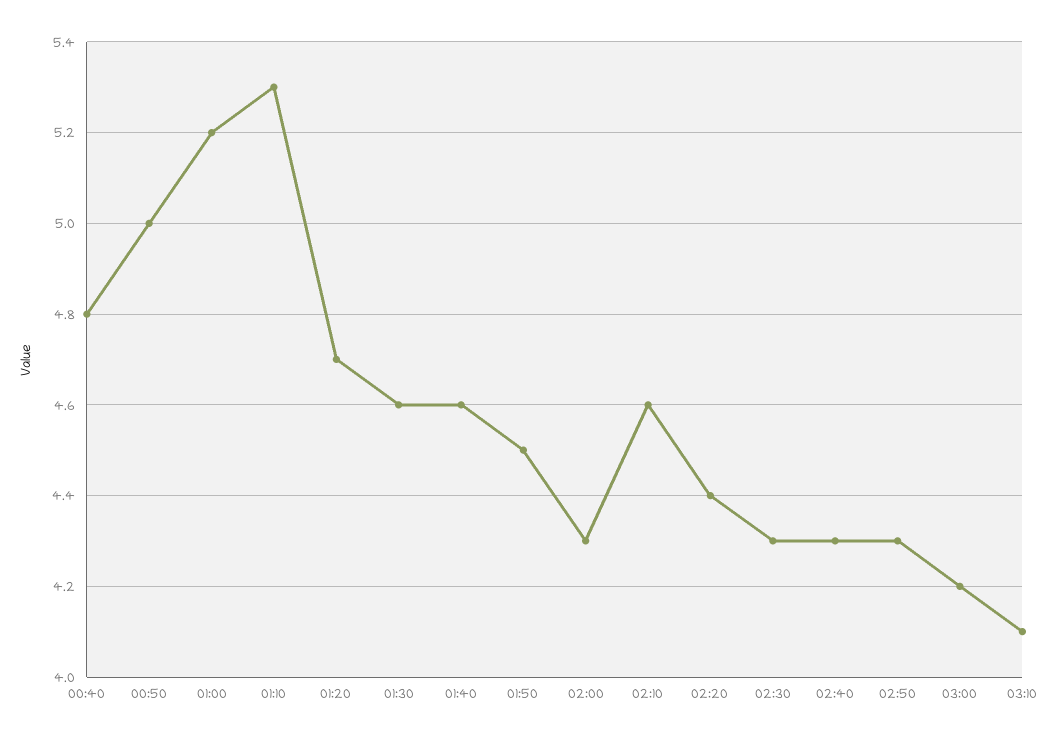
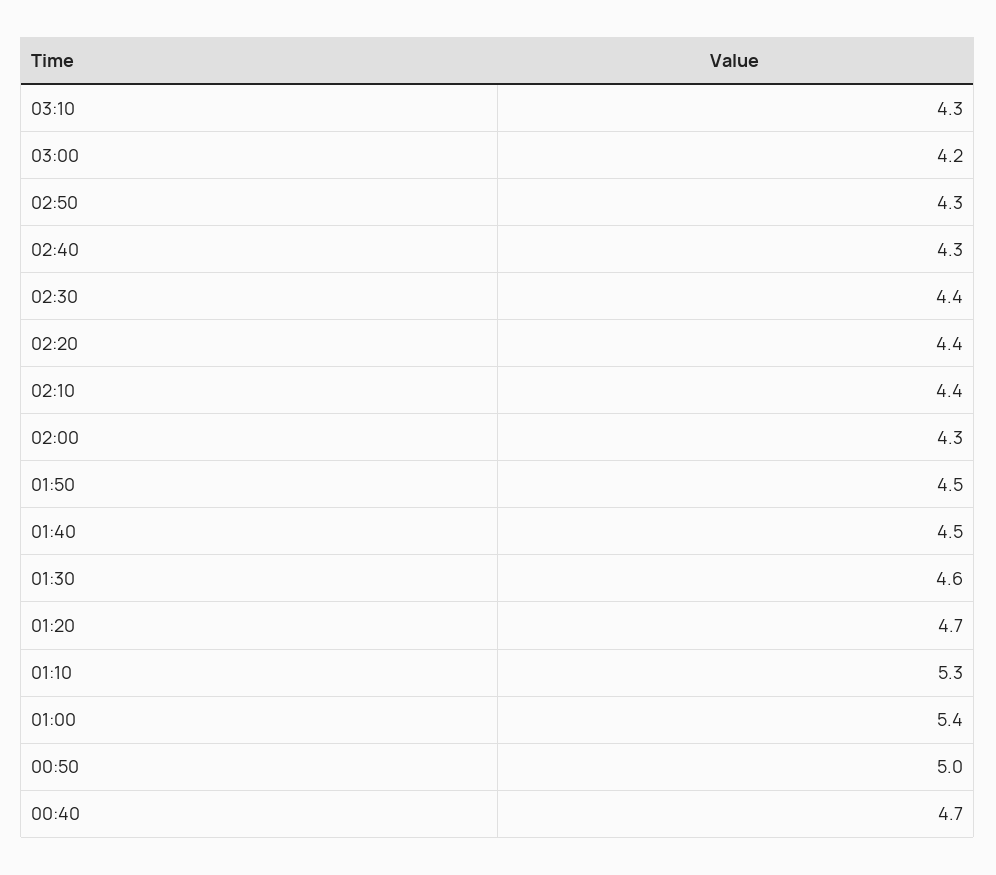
  {
-   "00:40": 4.8,
+   "00:40": 4.7,
    "00:50": 5,
-   "01:00": 5.2,
+   "01:00": 5.4,
    "01:10": 5.3,
    "01:20": 4.7,
    "01:30": 4.6,
-   "01:40": 4.6,
+   "01:40": 4.5,
    "01:50": 4.5,
    "02:00": 4.3,
-   "02:10": 4.6,
+   "02:10": 4.4,
    "02:20": 4.4,
-   "02:30": 4.3,
+   "02:30": 4.4,
    "02:40": 4.3,
    "02:50": 4.3,
    "03:00": 4.2,
-   "03:10": 4.1
+   "03:10": 4.3
  }

